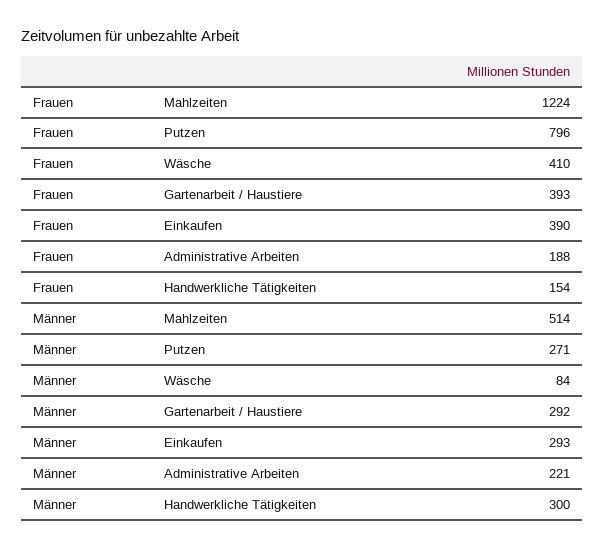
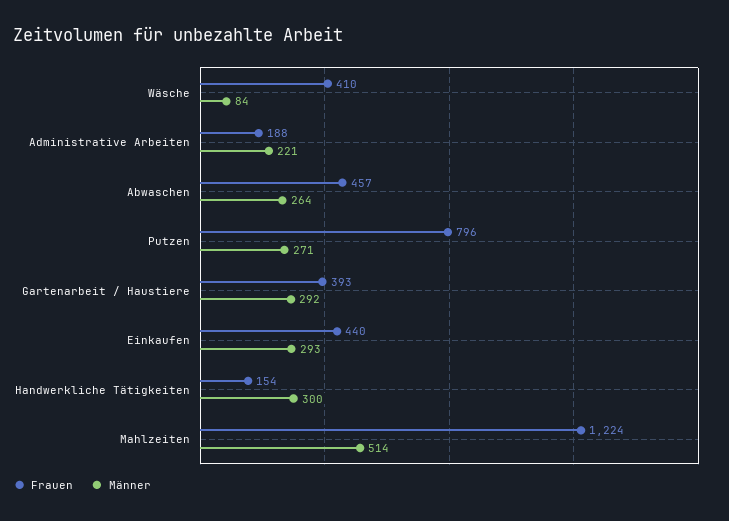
  {
    "Frauen": {
      "Mahlzeiten": 1224,
      "Putzen": 796,
      "Wäsche": 410,
      "Gartenarbeit / Haustiere": 393,
-     "Einkaufen": 390,
+     "Einkaufen": 440,
      "Administrative Arbeiten": 188,
-     "Handwerkliche Tätigkeiten": 154
+     "Handwerkliche Tätigkeiten": 154,
+     "Abwaschen": 457
    },
    "Männer": {
      "Mahlzeiten": 514,
      "Putzen": 271,
      "Wäsche": 84,
      "Gartenarbeit / Haustiere": 292,
      "Einkaufen": 293,
      "Administrative Arbeiten": 221,
-     "Handwerkliche Tätigkeiten": 300
+     "Handwerkliche Tätigkeiten": 300,
+     "Abwaschen": 264
    }
  }

